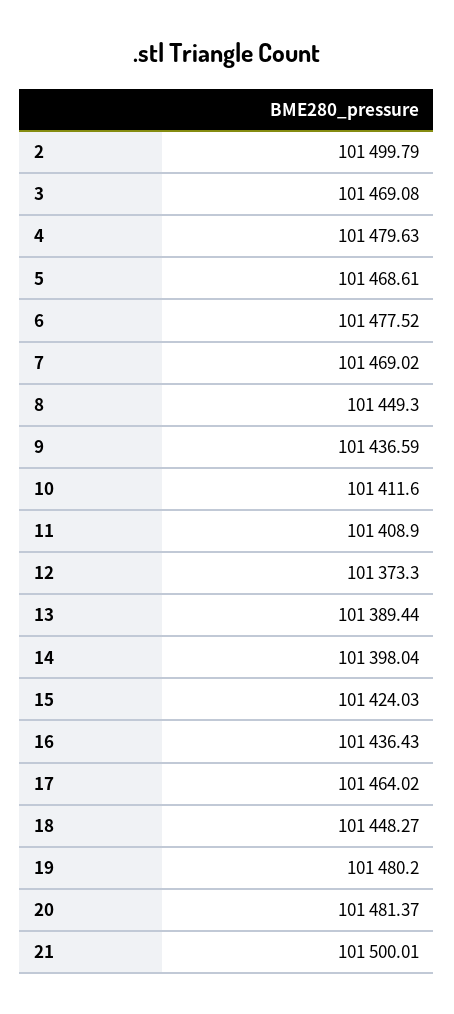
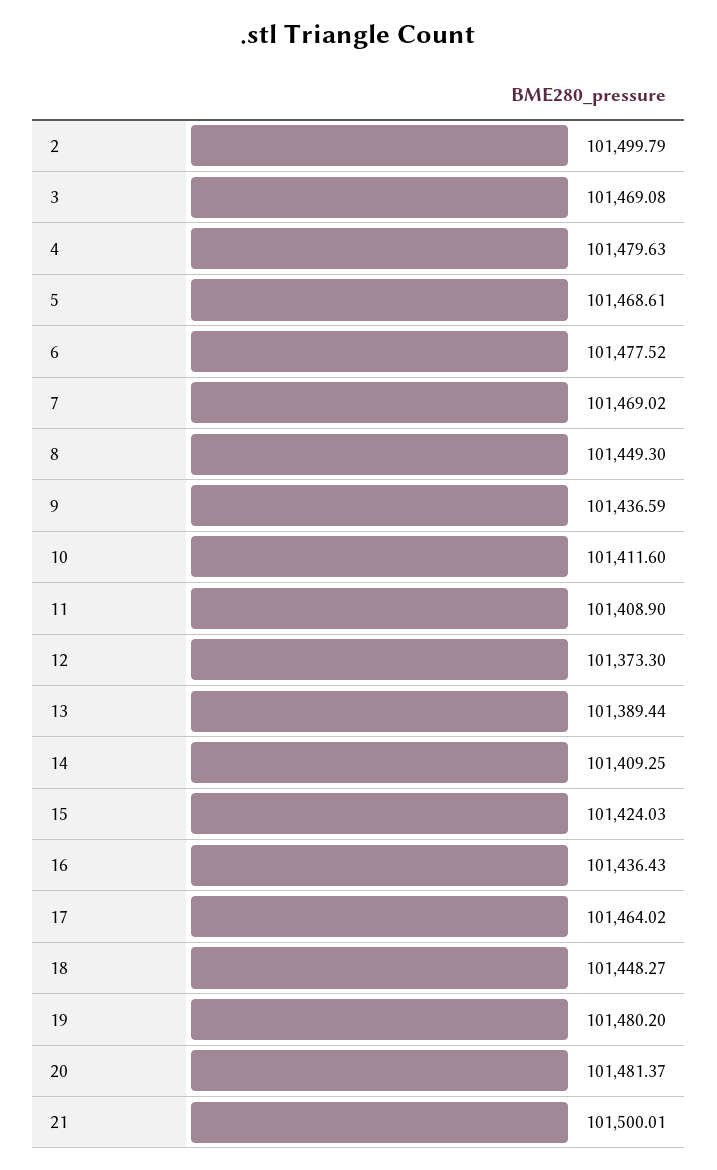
  {
    "2": 101499.79,
    "3": 101469.08,
    "4": 101479.63,
    "5": 101468.61,
    "6": 101477.52,
    "7": 101469.02,
    "8": 101449.3,
    "9": 101436.59,
    "10": 101411.6,
    "11": 101408.9,
    "12": 101373.3,
    "13": 101389.44,
-   "14": 101398.04,
+   "14": 101409.25,
    "15": 101424.03,
    "16": 101436.43,
    "17": 101464.02,
    "18": 101448.27,
    "19": 101480.2,
    "20": 101481.37,
    "21": 101500.01
  }

